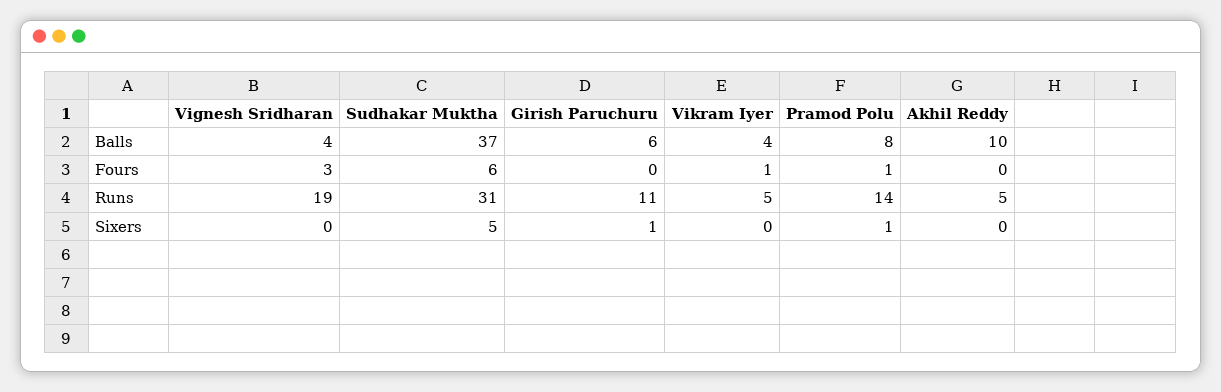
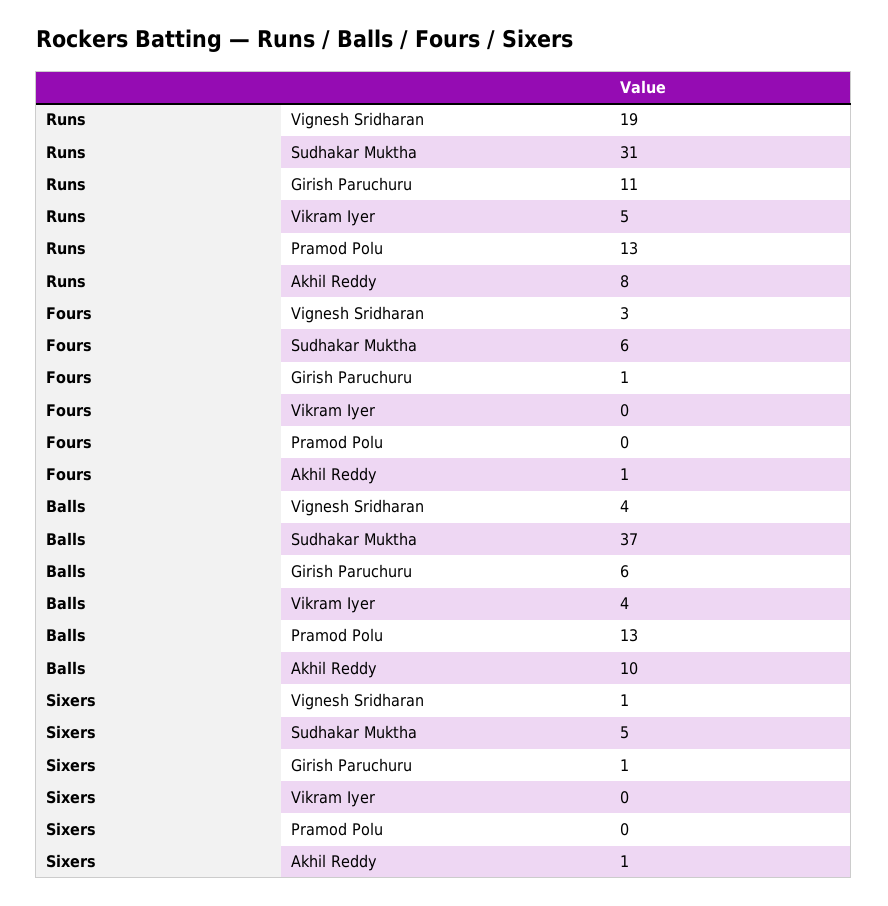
  {
    "Vignesh Sridharan": {
      "Balls": 4,
      "Fours": 3,
      "Runs": 19,
-     "Sixers": 0
+     "Sixers": 1
    },
    "Sudhakar Muktha": {
      "Balls": 37,
      "Fours": 6,
      "Runs": 31,
      "Sixers": 5
    },
    "Girish Paruchuru": {
      "Balls": 6,
-     "Fours": 0,
+     "Fours": 1,
      "Runs": 11,
      "Sixers": 1
    },
    "Vikram Iyer": {
      "Balls": 4,
-     "Fours": 1,
+     "Fours": 0,
      "Runs": 5,
      "Sixers": 0
    },
    "Pramod Polu": {
-     "Balls": 8,
+     "Balls": 13,
-     "Fours": 1,
+     "Fours": 0,
-     "Runs": 14,
+     "Runs": 13,
-     "Sixers": 1
+     "Sixers": 0
    },
    "Akhil Reddy": {
      "Balls": 10,
-     "Fours": 0,
+     "Fours": 1,
-     "Runs": 5,
+     "Runs": 8,
-     "Sixers": 0
+     "Sixers": 1
    }
  }

